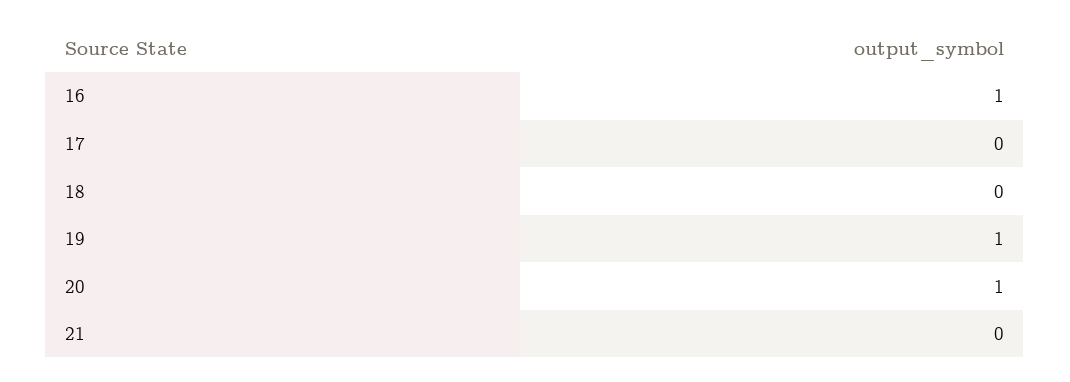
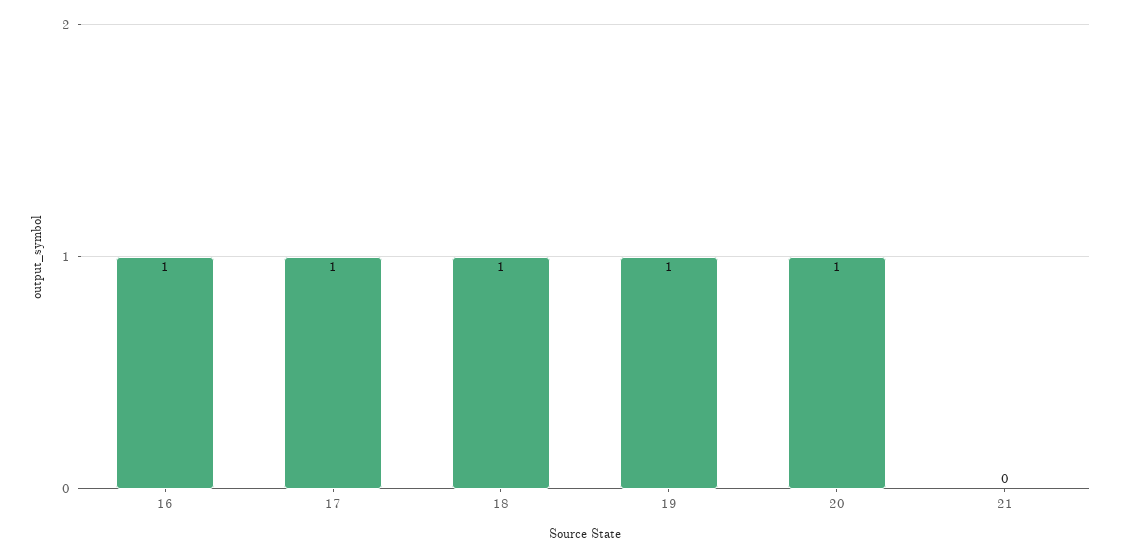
  {
    "16": 1,
-   "17": 0,
+   "17": 1,
-   "18": 0,
+   "18": 1,
    "19": 1,
    "20": 1,
    "21": 0
  }

